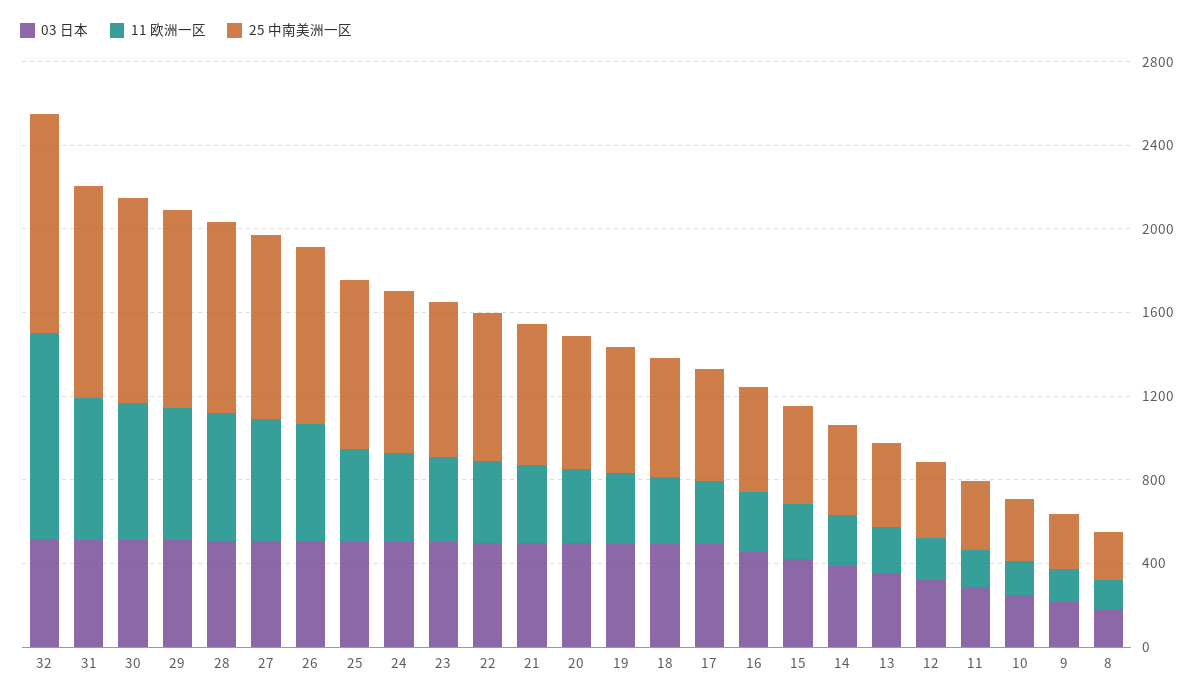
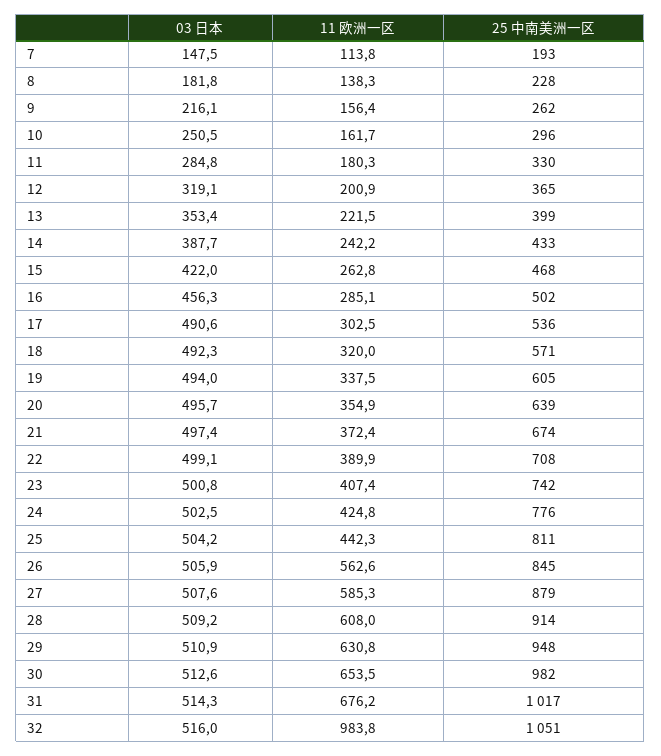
  {
    "03 日本": {
      "32": 516,
      "31": 514.3,
      "30": 512.6,
      "29": 510.9,
      "28": 509.2,
      "27": 507.6,
      "26": 505.9,
      "25": 504.2,
      "24": 502.5,
      "23": 500.8,
      "22": 499.1,
      "21": 497.4,
      "20": 495.7,
      "19": 494,
      "18": 492.3,
      "17": 490.6,
      "16": 456.3,
      "15": 422,
      "14": 387.7,
      "13": 353.4,
      "12": 319.1,
      "11": 284.8,
      "10": 250.5,
      "9": 216.1,
-     "8": 181.8
+     "8": 181.8,
+     "7": 147.5
    },
    "11 欧洲一区": {
      "32": 983.8,
      "31": 676.2,
      "30": 653.5,
      "29": 630.8,
      "28": 608,
      "27": 585.3,
      "26": 562.6,
      "25": 442.3,
      "24": 424.8,
      "23": 407.4,
      "22": 389.9,
      "21": 372.4,
      "20": 354.9,
      "19": 337.5,
      "18": 320,
      "17": 302.5,
      "16": 285.1,
      "15": 262.8,
      "14": 242.2,
      "13": 221.5,
      "12": 200.9,
      "11": 180.3,
      "10": 161.7,
      "9": 156.4,
-     "8": 138.3
+     "8": 138.3,
+     "7": 113.8
    },
    "25 中南美洲一区": {
      "32": 1051,
      "31": 1017,
      "30": 982,
      "29": 948,
      "28": 914,
      "27": 879,
      "26": 845,
      "25": 811,
      "24": 776,
      "23": 742,
      "22": 708,
      "21": 674,
      "20": 639,
      "19": 605,
      "18": 571,
      "17": 536,
      "16": 502,
      "15": 468,
      "14": 433,
      "13": 399,
      "12": 365,
      "11": 330,
      "10": 296,
      "9": 262,
-     "8": 228
+     "8": 228,
+     "7": 193
    }
  }

